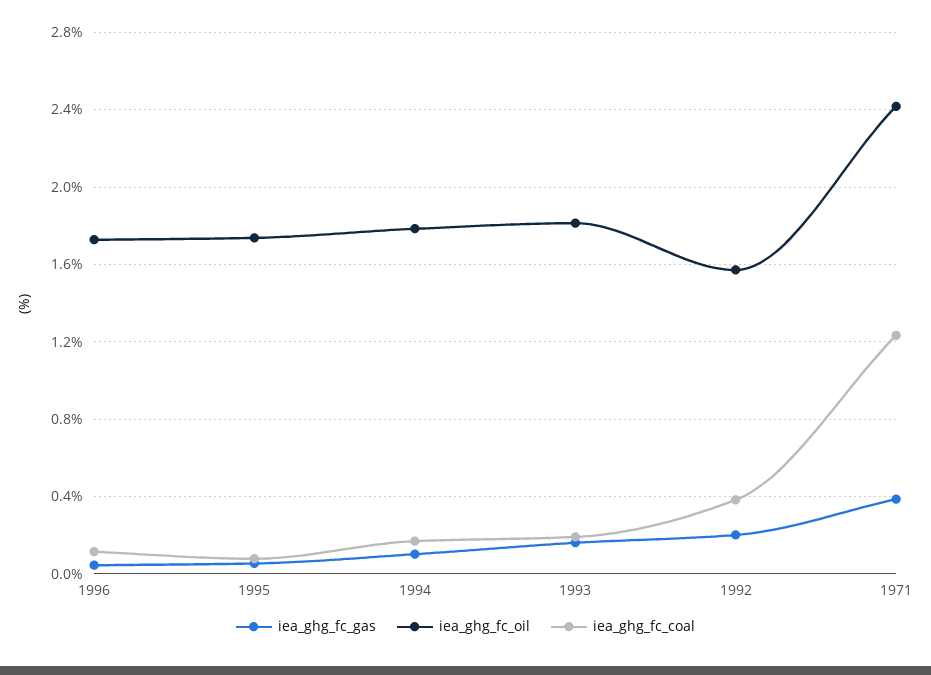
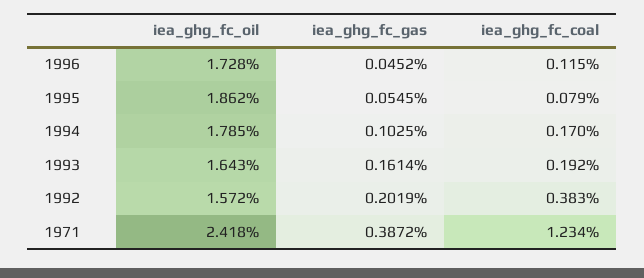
  {
    "iea_ghg_fc_gas": {
      "1996": 0.0452,
      "1995": 0.0545,
      "1994": 0.1025,
      "1993": 0.1614,
      "1992": 0.2019,
      "1971": 0.3872
    },
    "iea_ghg_fc_oil": {
      "1996": 1.728,
-     "1995": 1.75,
+     "1995": 1.862,
      "1994": 1.785,
-     "1993": 1.8,
+     "1993": 1.643,
      "1992": 1.572,
      "1971": 2.418
    },
    "iea_ghg_fc_coal": {
      "1996": 0.115,
      "1995": 0.079,
      "1994": 0.17,
      "1993": 0.192,
      "1992": 0.383,
      "1971": 1.234
    }
  }

